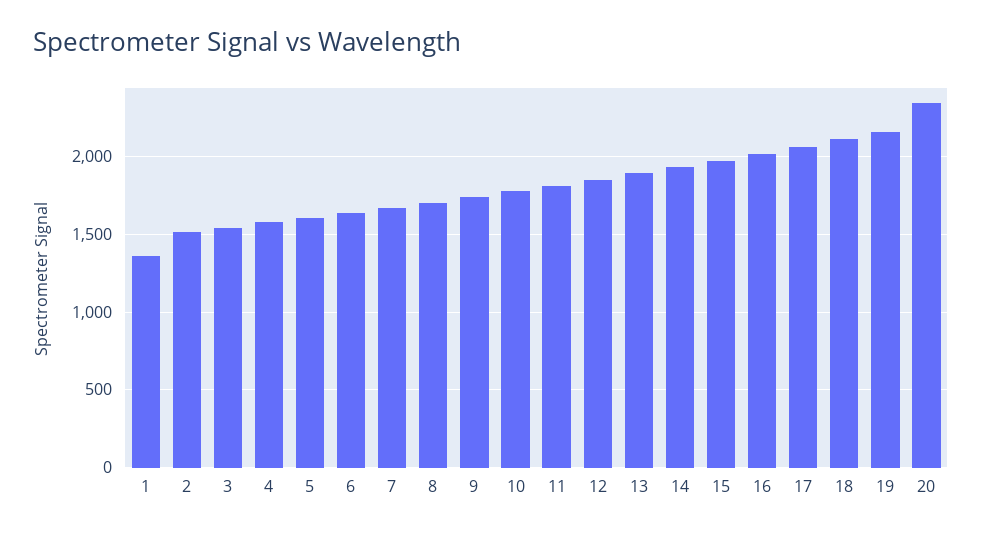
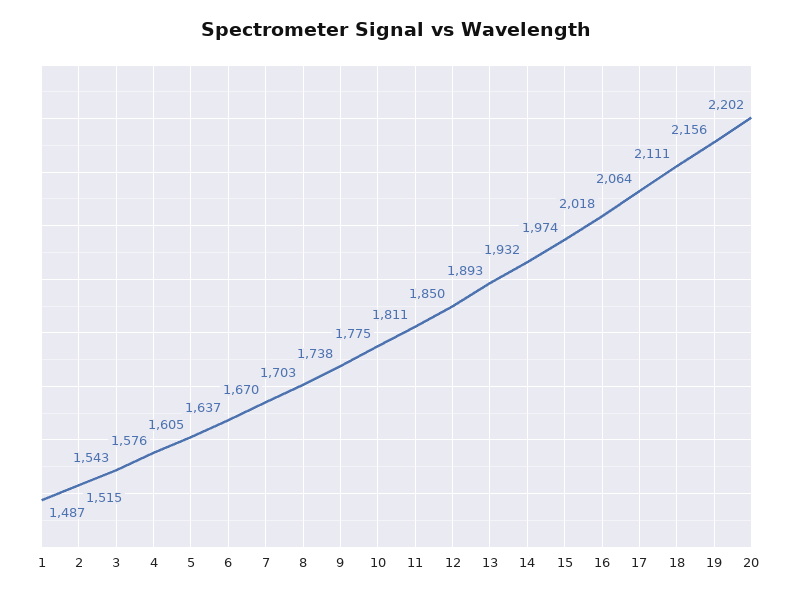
  {
-   "1": 1350,
+   "1": 1487,
    "2": 1515,
    "3": 1543,
    "4": 1576,
    "5": 1605,
    "6": 1637,
    "7": 1670,
    "8": 1703,
    "9": 1738,
    "10": 1775,
    "11": 1811,
    "12": 1850,
    "13": 1893,
    "14": 1932,
    "15": 1974,
    "16": 2018,
    "17": 2064,
    "18": 2111,
    "19": 2156,
-   "20": 2350
+   "20": 2202
  }

